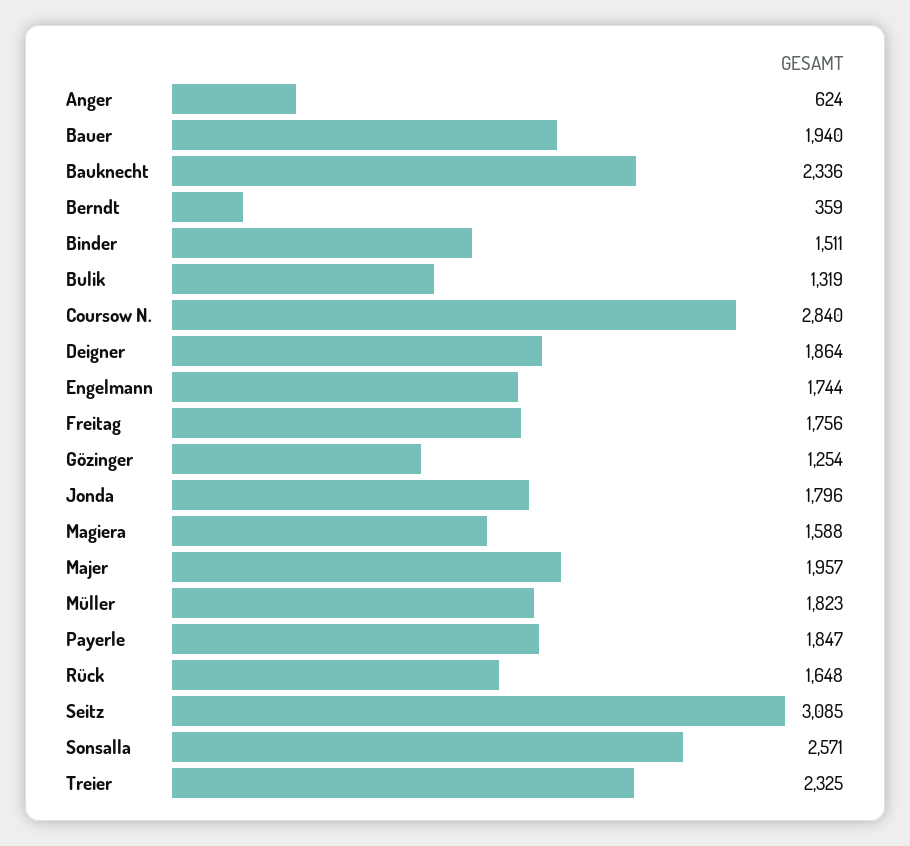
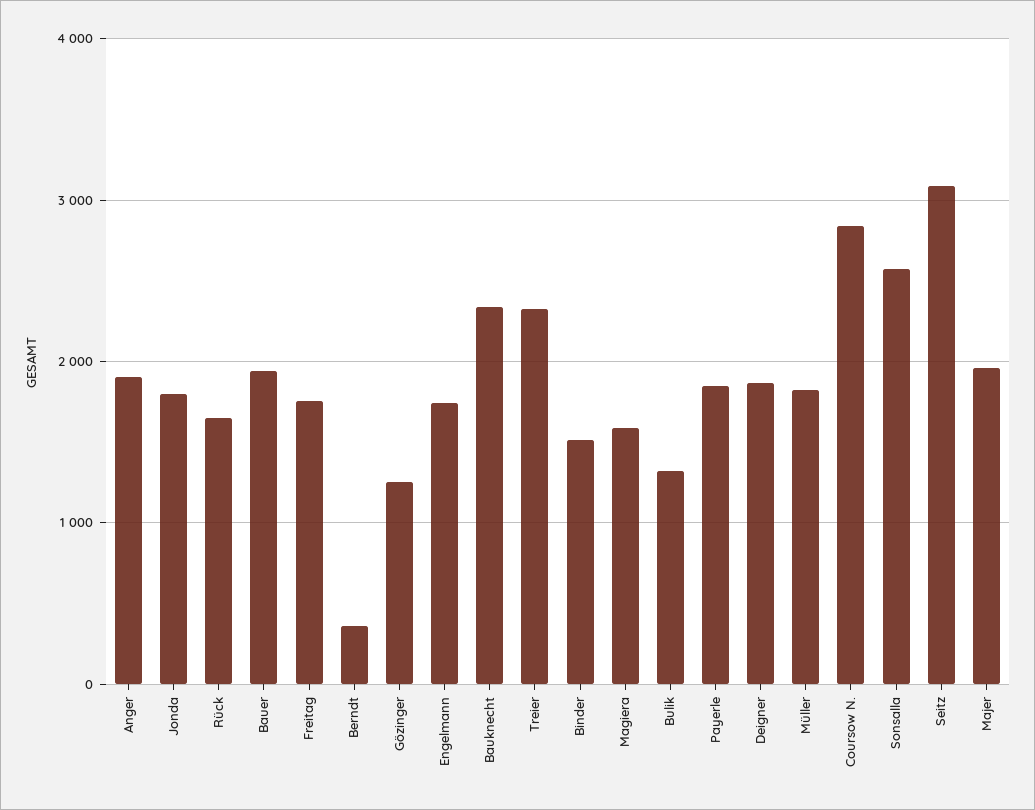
  {
-   "Anger": 624,
+   "Anger": 1900,
    "Bauer": 1940,
    "Bauknecht": 2336,
    "Berndt": 359,
    "Binder": 1511,
    "Bulik": 1319,
    "Coursow N.": 2840,
    "Deigner": 1864,
    "Engelmann": 1744,
    "Freitag": 1756,
    "Gözinger": 1254,
    "Jonda": 1796,
    "Magiera": 1588,
    "Majer": 1957,
    "Müller": 1823,
    "Payerle": 1847,
    "Rück": 1648,
    "Seitz": 3085,
    "Sonsalla": 2571,
    "Treier": 2325
  }

